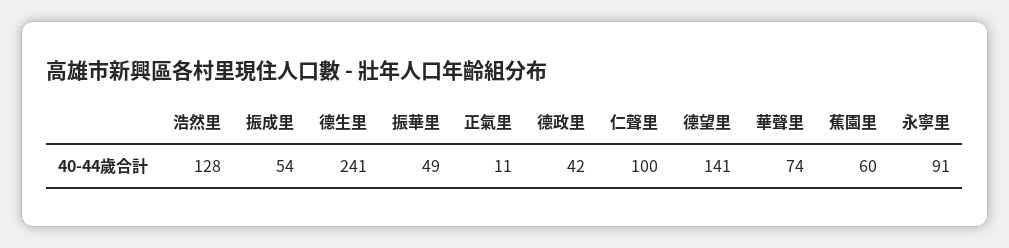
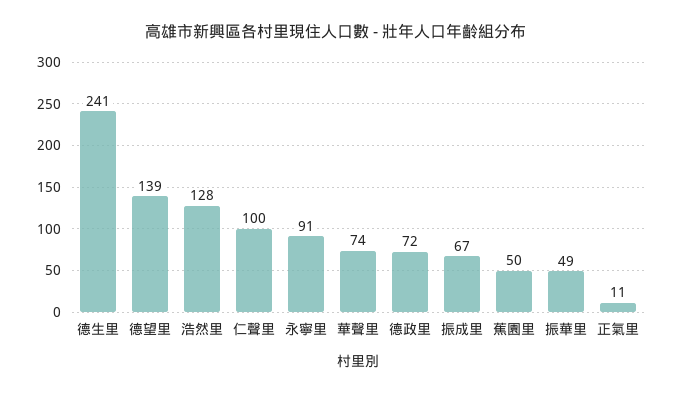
  {
    "浩然里": 128,
-   "振成里": 54,
+   "振成里": 67,
    "德生里": 241,
    "振華里": 49,
    "正氣里": 11,
-   "德政里": 42,
+   "德政里": 72,
    "仁聲里": 100,
-   "德望里": 141,
+   "德望里": 139,
    "華聲里": 74,
-   "蕉園里": 60,
+   "蕉園里": 50,
    "永寧里": 91
  }

